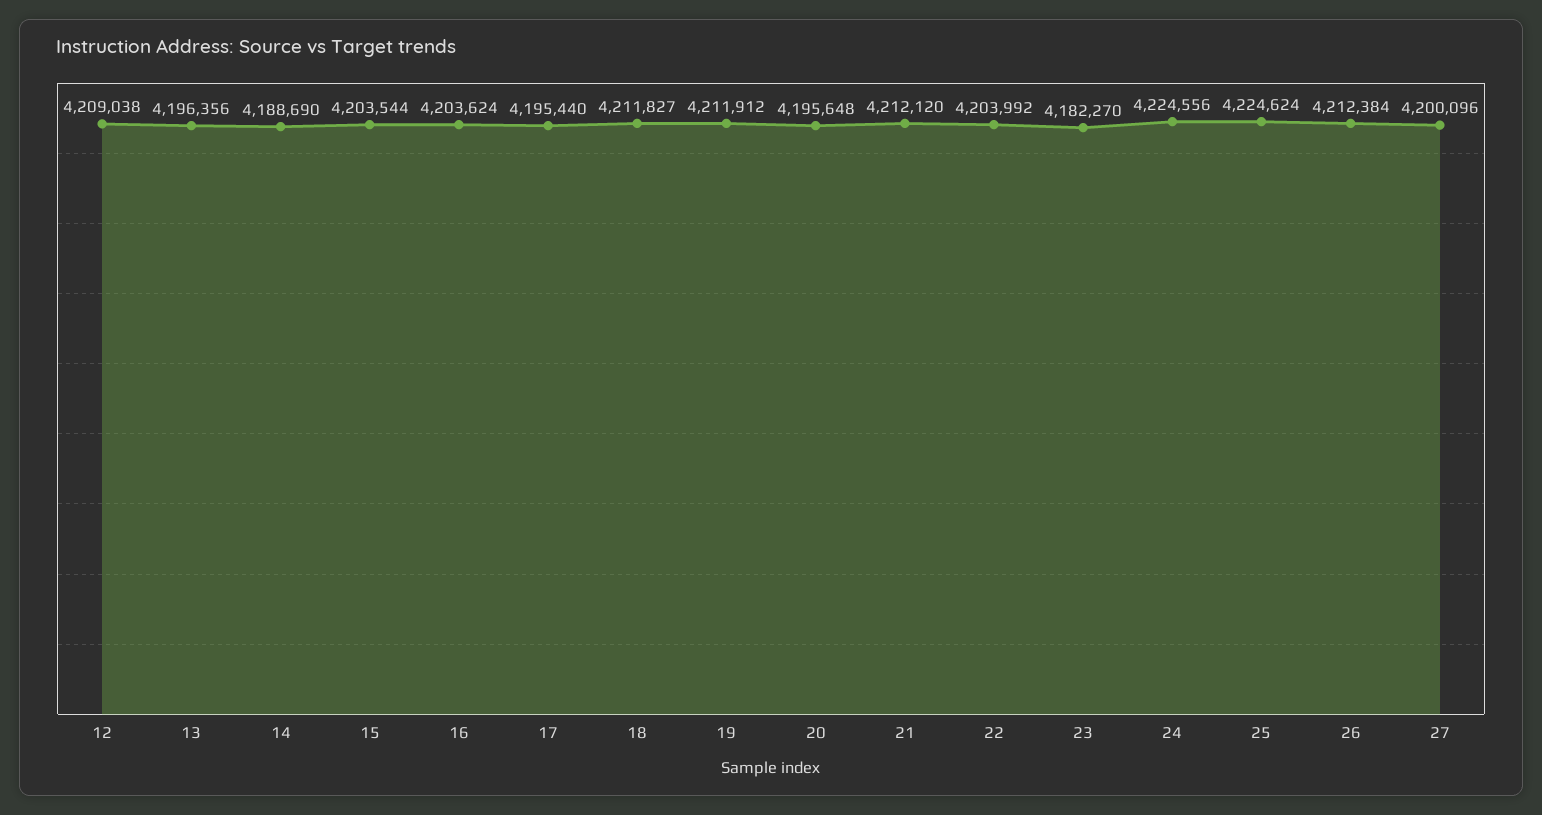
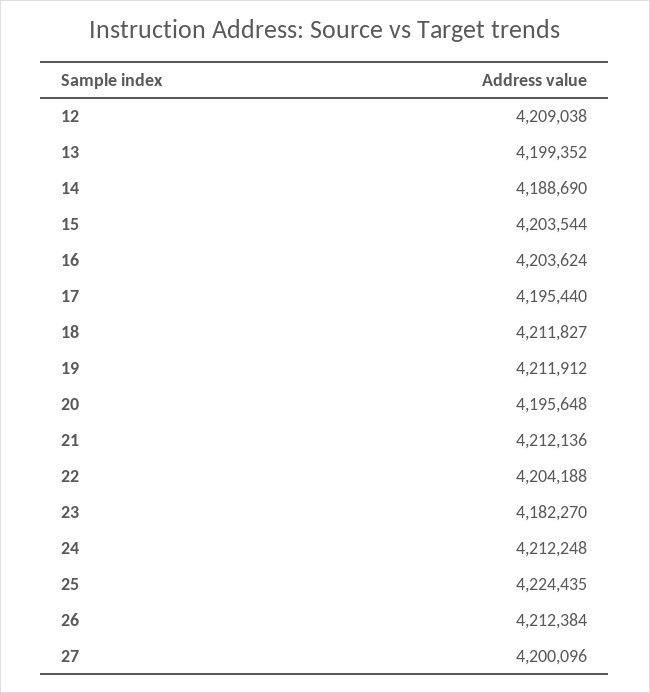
  {
    "12": 4209038,
-   "13": 4196356,
+   "13": 4199352,
    "14": 4188690,
    "15": 4203544,
    "16": 4203624,
    "17": 4195440,
    "18": 4211827,
    "19": 4211912,
    "20": 4195648,
-   "21": 4212120,
+   "21": 4212136,
-   "22": 4203992,
+   "22": 4204188,
    "23": 4182270,
-   "24": 4224556,
+   "24": 4212248,
-   "25": 4224624,
+   "25": 4224435,
    "26": 4212384,
    "27": 4200096
  }

